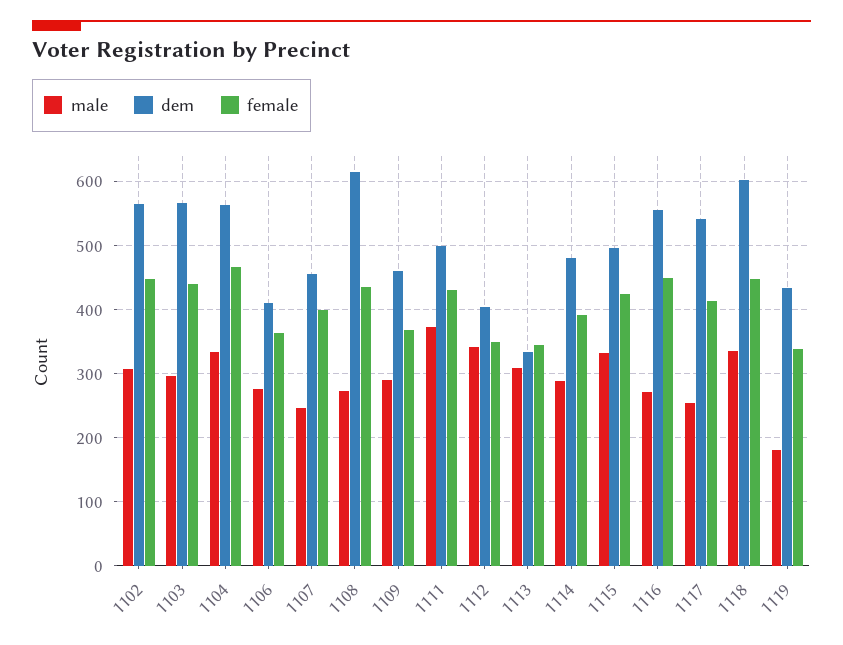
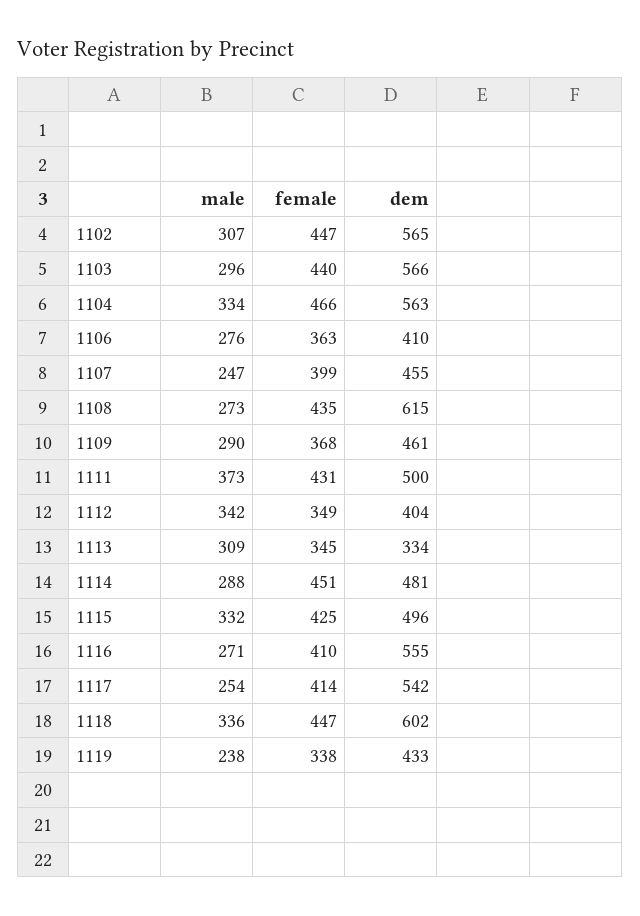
  {
    "male": {
      "1102": 307,
      "1103": 296,
      "1104": 334,
      "1106": 276,
      "1107": 247,
      "1108": 273,
      "1109": 290,
      "1111": 373,
      "1112": 342,
      "1113": 309,
      "1114": 288,
      "1115": 332,
      "1116": 271,
      "1117": 254,
      "1118": 336,
-     "1119": 180
+     "1119": 238
    },
    "dem": {
      "1102": 565,
      "1103": 566,
      "1104": 563,
      "1106": 410,
      "1107": 455,
      "1108": 615,
      "1109": 461,
      "1111": 500,
      "1112": 404,
      "1113": 334,
      "1114": 481,
      "1115": 496,
      "1116": 555,
      "1117": 542,
      "1118": 602,
      "1119": 433
    },
    "female": {
      "1102": 447,
      "1103": 440,
      "1104": 466,
      "1106": 363,
      "1107": 399,
      "1108": 435,
      "1109": 368,
      "1111": 431,
      "1112": 349,
      "1113": 345,
-     "1114": 390,
+     "1114": 451,
      "1115": 425,
-     "1116": 450,
+     "1116": 410,
      "1117": 414,
      "1118": 447,
      "1119": 338
    }
  }

